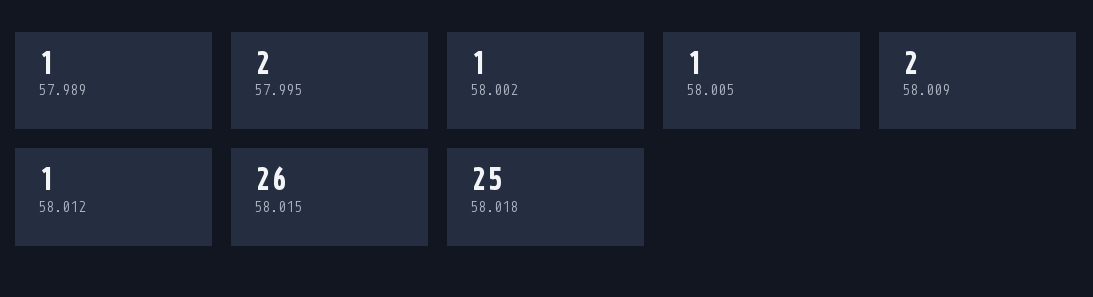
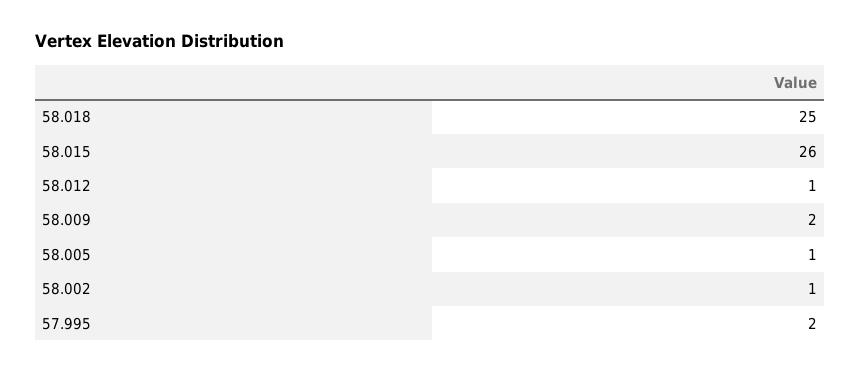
  {
-   "57.989": 1,
    "57.995": 2,
    "58.002": 1,
    "58.005": 1,
    "58.009": 2,
    "58.012": 1,
    "58.015": 26,
    "58.018": 25
  }

